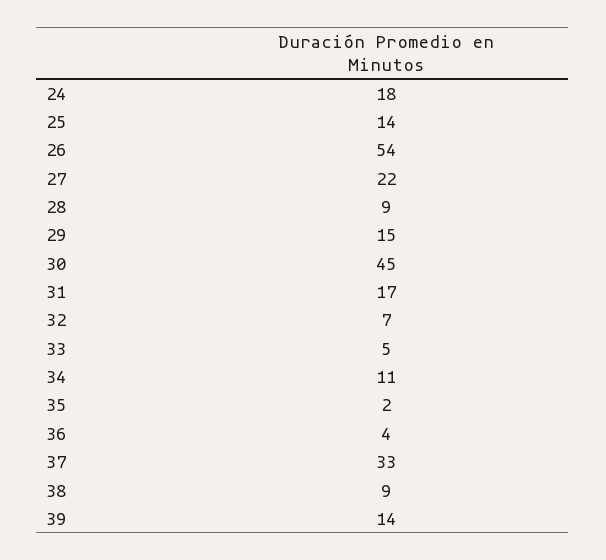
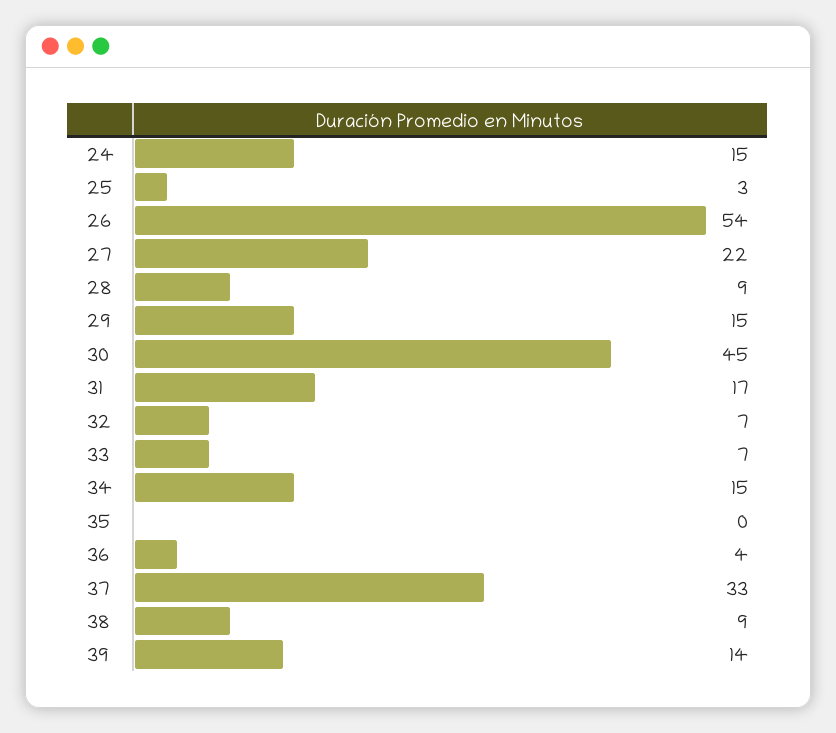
  {
-   "24": 18,
+   "24": 15,
-   "25": 14,
+   "25": 3,
    "26": 54,
    "27": 22,
    "28": 9,
    "29": 15,
    "30": 45,
    "31": 17,
    "32": 7,
-   "33": 5,
+   "33": 7,
-   "34": 11,
+   "34": 15,
-   "35": 2,
+   "35": 0,
    "36": 4,
    "37": 33,
    "38": 9,
    "39": 14
  }

